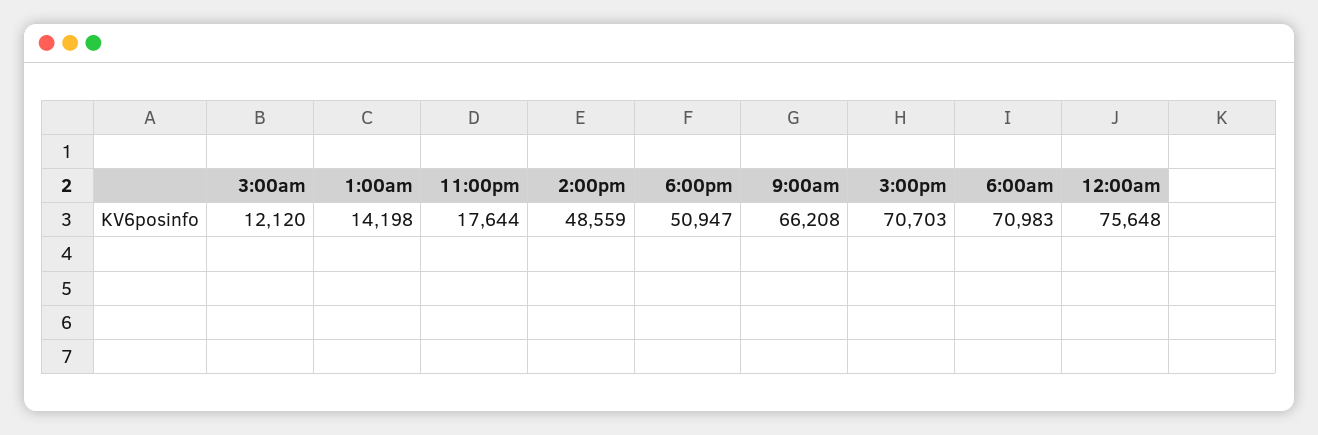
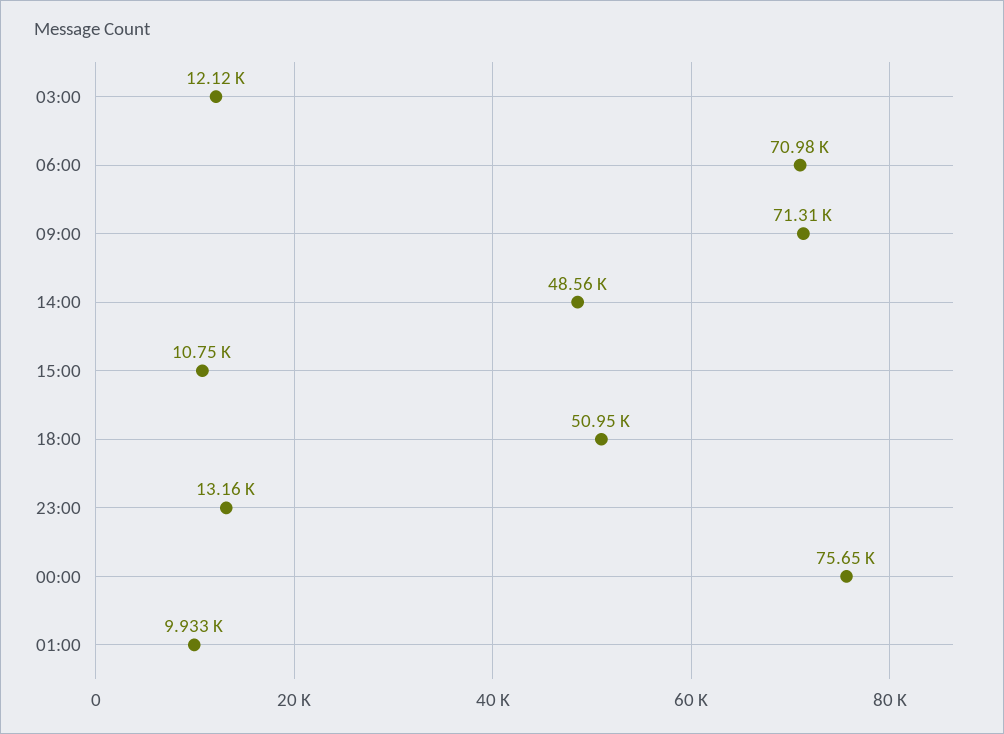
  {
    "3:00am": 12120,
-   "1:00am": 14198,
+   "1:00am": 9933,
-   "11:00pm": 17644,
+   "11:00pm": 13160,
    "2:00pm": 48559,
    "6:00pm": 50947,
-   "9:00am": 66208,
+   "9:00am": 71310,
-   "3:00pm": 70703,
+   "3:00pm": 10750,
    "6:00am": 70983,
    "12:00am": 75648
  }

